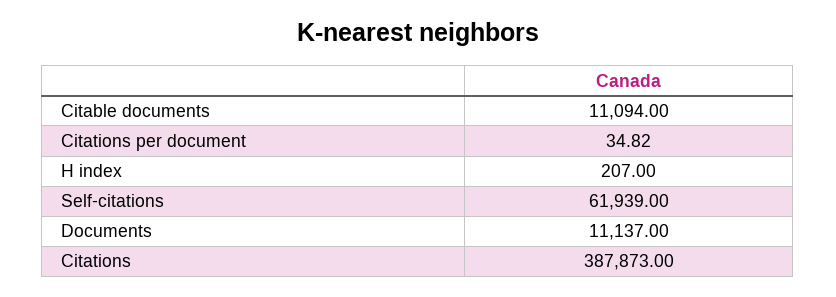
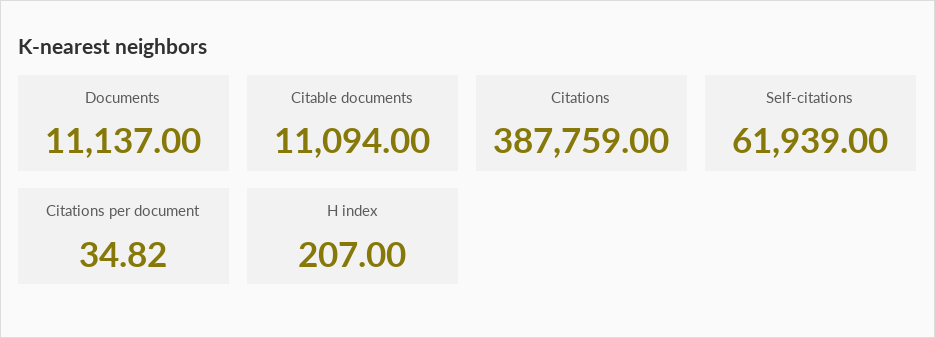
  {
    "Citable documents": 11094,
    "Citations per document": 34.82,
    "H index": 207,
    "Self-citations": 61939,
    "Documents": 11137,
-   "Citations": 387873
+   "Citations": 387759
  }

